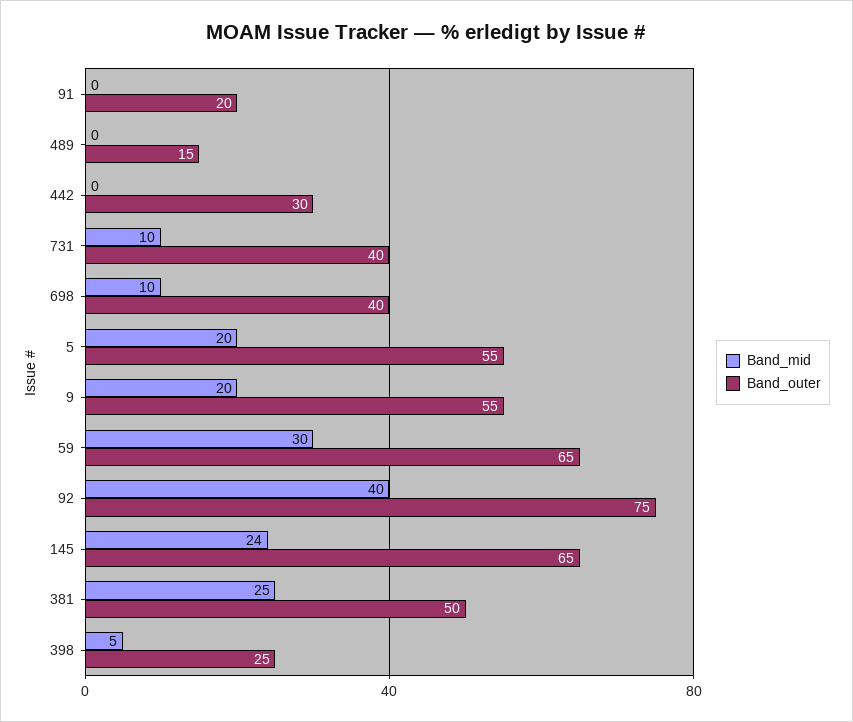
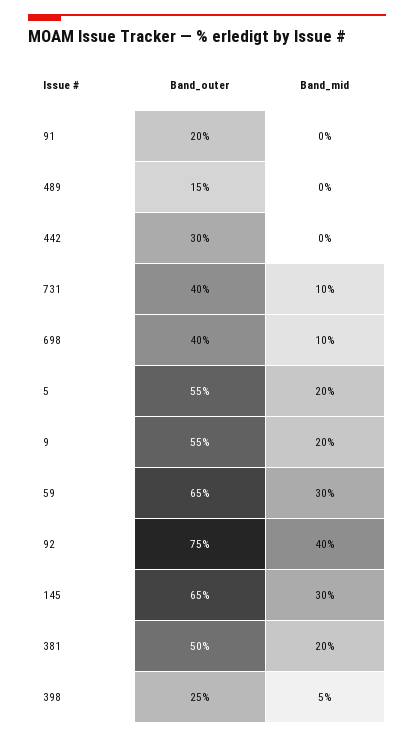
  {
    "Band_mid": {
      "91": 0,
      "489": 0,
      "442": 0,
      "731": 10,
      "698": 10,
      "5": 20,
      "9": 20,
      "59": 30,
      "92": 40,
-     "145": 24,
+     "145": 30,
-     "381": 25,
+     "381": 20,
      "398": 5
    },
    "Band_outer": {
      "91": 20,
      "489": 15,
      "442": 30,
      "731": 40,
      "698": 40,
      "5": 55,
      "9": 55,
      "59": 65,
      "92": 75,
      "145": 65,
      "381": 50,
      "398": 25
    }
  }

